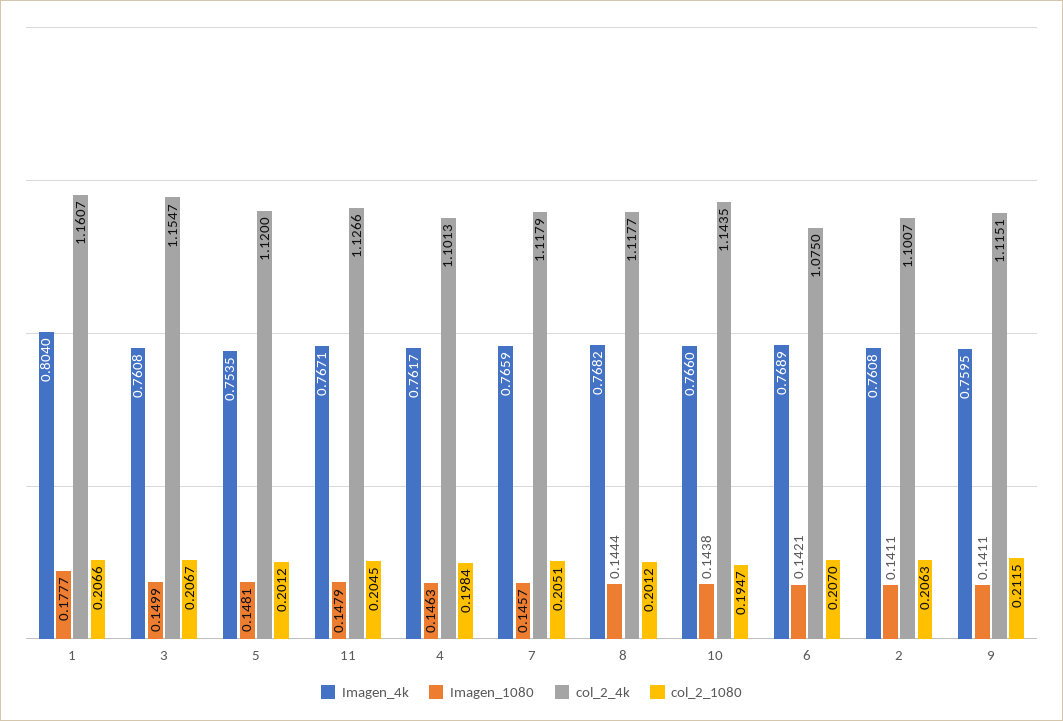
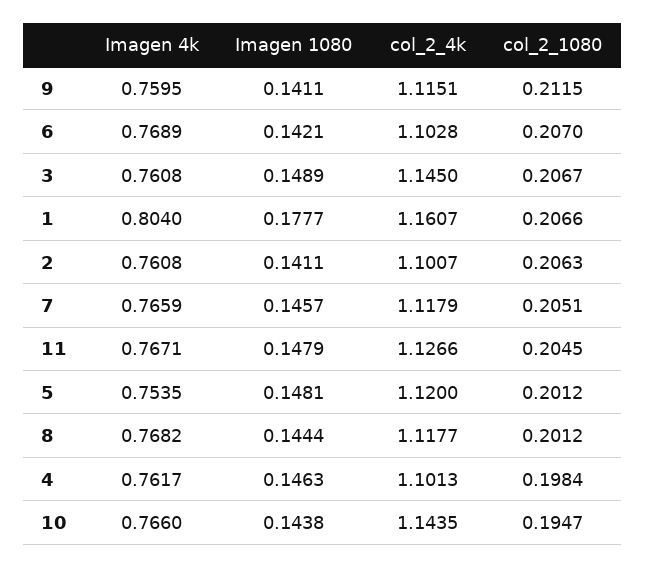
  {
    "Imagen_4k": {
      "1": 0.804,
      "3": 0.7608,
      "5": 0.7535,
      "11": 0.7671,
      "4": 0.7617,
      "7": 0.7659,
      "8": 0.7682,
      "10": 0.766,
      "6": 0.7689,
      "2": 0.7608,
      "9": 0.7595
    },
    "Imagen_1080": {
      "1": 0.1777,
-     "3": 0.1499,
+     "3": 0.1489,
      "5": 0.1481,
      "11": 0.1479,
      "4": 0.1463,
      "7": 0.1457,
      "8": 0.1444,
      "10": 0.1438,
      "6": 0.1421,
      "2": 0.1411,
      "9": 0.1411
    },
    "col_2_4k": {
      "1": 1.1607,
-     "3": 1.1547,
+     "3": 1.145,
      "5": 1.12,
      "11": 1.1266,
      "4": 1.1013,
      "7": 1.1179,
      "8": 1.1177,
      "10": 1.1435,
-     "6": 1.075,
+     "6": 1.1028,
      "2": 1.1007,
      "9": 1.1151
    },
    "col_2_1080": {
      "1": 0.2066,
      "3": 0.2067,
      "5": 0.2012,
      "11": 0.2045,
      "4": 0.1984,
      "7": 0.2051,
      "8": 0.2012,
      "10": 0.1947,
      "6": 0.207,
      "2": 0.2063,
      "9": 0.2115
    }
  }

